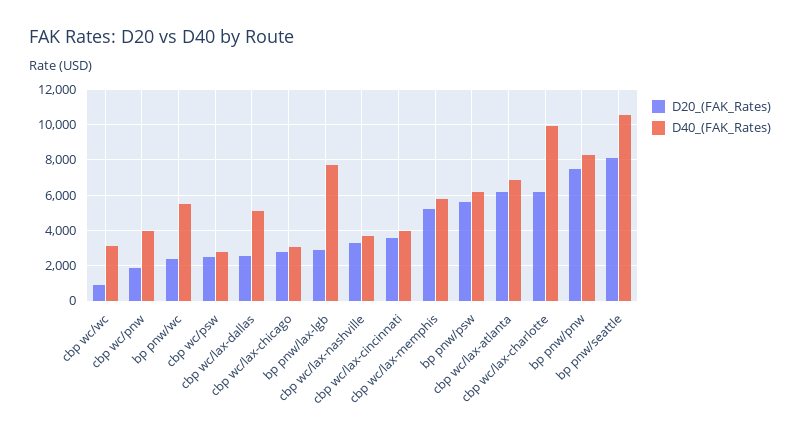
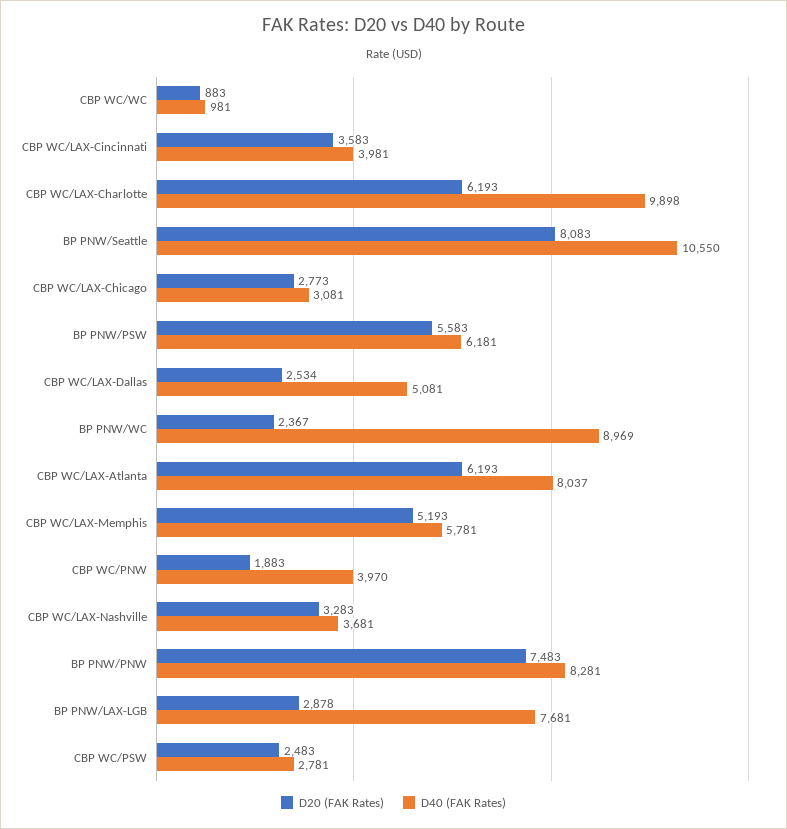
  {
    "D20_(FAK_Rates)": {
      "cbp wc/wc": 883,
      "cbp wc/pnw": 1883,
      "bp pnw/wc": 2367,
      "cbp wc/psw": 2483,
      "cbp wc/lax-dallas": 2534,
      "cbp wc/lax-chicago": 2773,
      "bp pnw/lax-lgb": 2878,
      "cbp wc/lax-nashville": 3283,
      "cbp wc/lax-cincinnati": 3583,
      "cbp wc/lax-memphis": 5193,
      "bp pnw/psw": 5583,
      "cbp wc/lax-atlanta": 6193,
      "cbp wc/lax-charlotte": 6193,
      "bp pnw/pnw": 7483,
      "bp pnw/seattle": 8083
    },
    "D40_(FAK_Rates)": {
-     "cbp wc/wc": 3000,
+     "cbp wc/wc": 981,
      "cbp wc/pnw": 3970,
-     "bp pnw/wc": 5500,
+     "bp pnw/wc": 8969,
      "cbp wc/psw": 2781,
      "cbp wc/lax-dallas": 5081,
      "cbp wc/lax-chicago": 3081,
      "bp pnw/lax-lgb": 7681,
      "cbp wc/lax-nashville": 3681,
      "cbp wc/lax-cincinnati": 3981,
      "cbp wc/lax-memphis": 5781,
      "bp pnw/psw": 6181,
-     "cbp wc/lax-atlanta": 7000,
+     "cbp wc/lax-atlanta": 8037,
      "cbp wc/lax-charlotte": 9898,
      "bp pnw/pnw": 8281,
      "bp pnw/seattle": 10550
    }
  }

